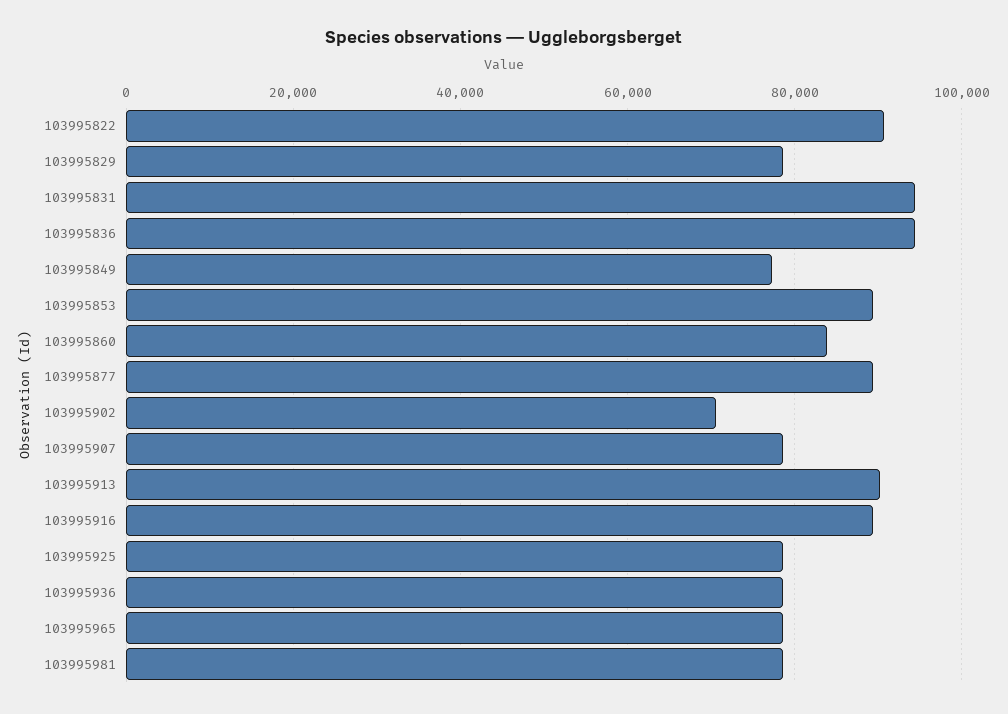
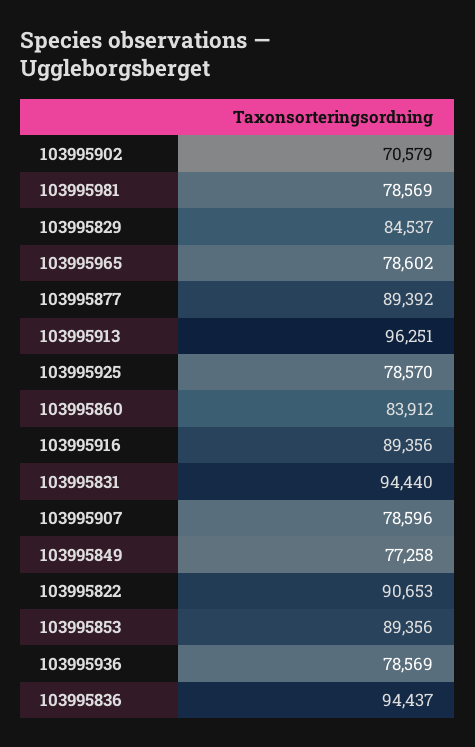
  {
    "103995822": 90653,
-   "103995829": 78000,
+   "103995829": 84537,
    "103995831": 94440,
    "103995836": 94437,
    "103995849": 77258,
    "103995853": 89356,
    "103995860": 83912,
    "103995877": 89392,
    "103995902": 70579,
    "103995907": 78596,
-   "103995913": 90000,
+   "103995913": 96251,
    "103995916": 89356,
    "103995925": 78570,
    "103995936": 78569,
    "103995965": 78602,
    "103995981": 78569
  }

